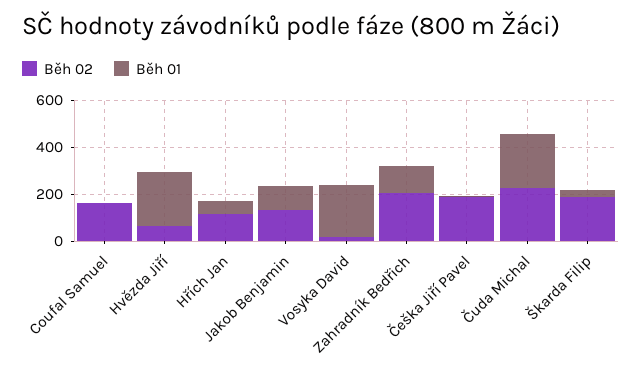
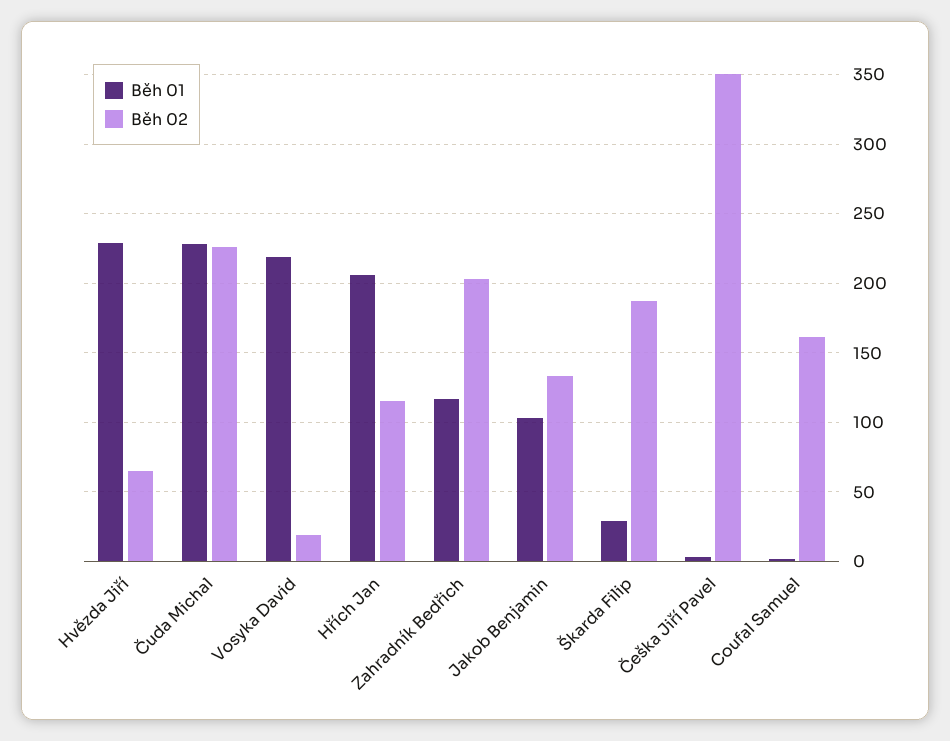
  {
    "Běh 02": {
      "Coufal Samuel": 160,
      "Hvězda Jiří": 65,
      "Hřích Jan": 115,
      "Jakob Benjamin": 135,
      "Vosyka David": 20,
      "Zahradník Bedřich": 205,
-     "Češka Jiří Pavel": 200,
+     "Češka Jiří Pavel": 350,
      "Čuda Michal": 225,
      "Škarda Filip": 185
    },
    "Běh 01": {
      "Coufal Samuel": 0,
      "Hvězda Jiří": 230,
-     "Hřích Jan": 50,
+     "Hřích Jan": 205,
      "Jakob Benjamin": 105,
      "Vosyka David": 220,
      "Zahradník Bedřich": 115,
      "Češka Jiří Pavel": 5,
      "Čuda Michal": 230,
      "Škarda Filip": 30
    }
  }

